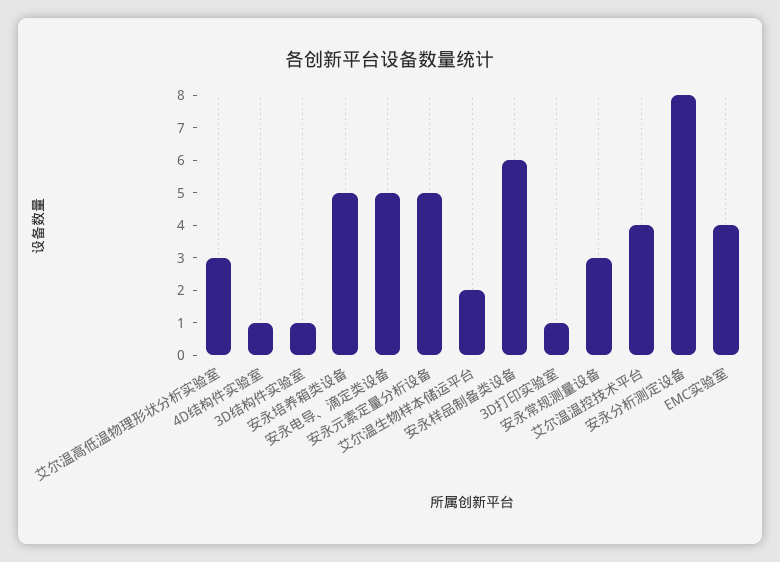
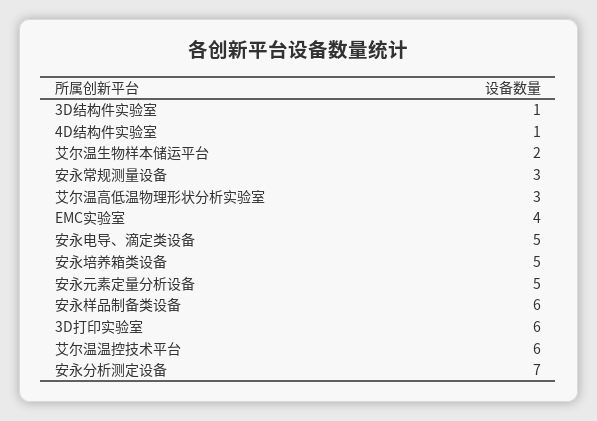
  {
    "艾尔温高低温物理形状分析实验室": 3,
    "4D结构件实验室": 1,
    "3D结构件实验室": 1,
    "安永培养箱类设备": 5,
    "安永电导、滴定类设备": 5,
    "安永元素定量分析设备": 5,
    "艾尔温生物样本储运平台": 2,
    "安永样品制备类设备": 6,
-   "3D打印实验室": 1,
+   "3D打印实验室": 6,
    "安永常规测量设备": 3,
-   "艾尔温温控技术平台": 4,
+   "艾尔温温控技术平台": 6,
-   "安永分析测定设备": 8,
+   "安永分析测定设备": 7,
    "EMC实验室": 4
  }

